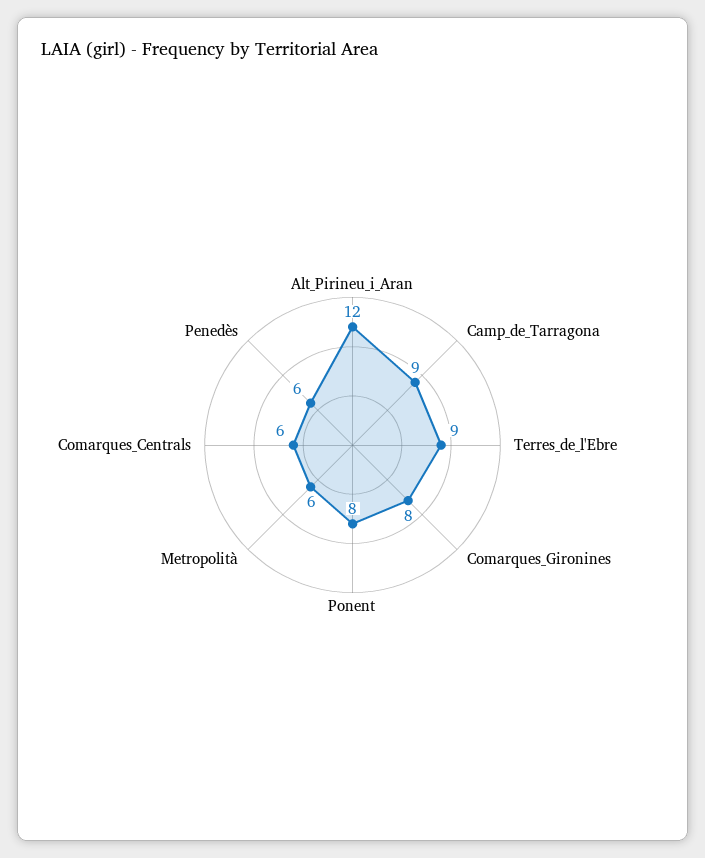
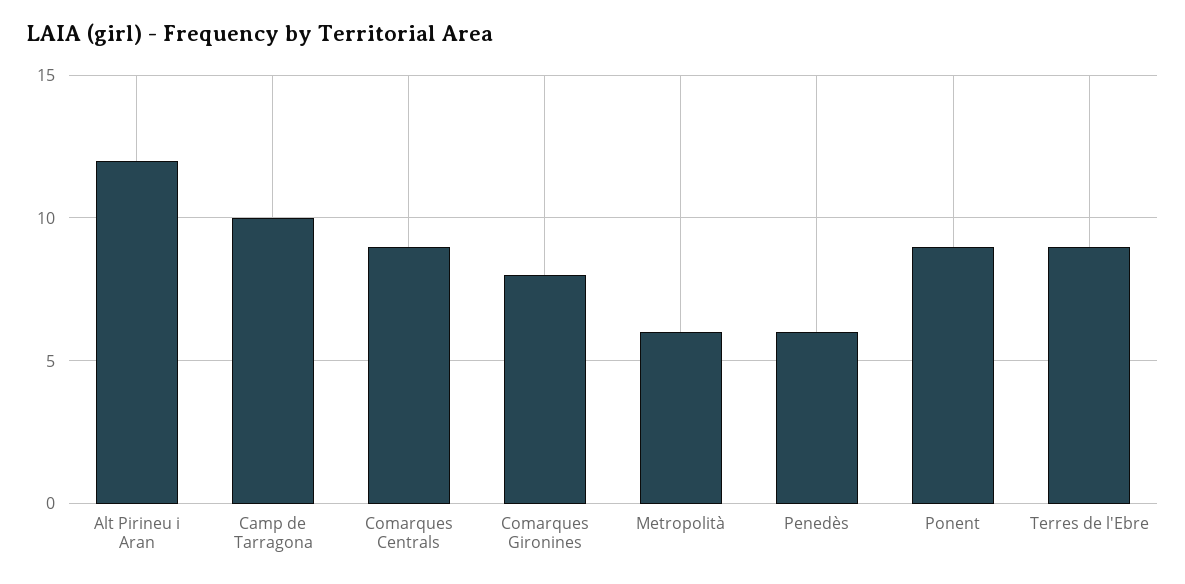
  {
    "Alt_Pirineu_i_Aran": 12,
-   "Camp_de_Tarragona": 9,
+   "Camp_de_Tarragona": 10,
    "Terres_de_l'Ebre": 9,
    "Comarques_Gironines": 8,
-   "Ponent": 8,
+   "Ponent": 9,
    "Metropolità": 6,
-   "Comarques_Centrals": 6,
+   "Comarques_Centrals": 9,
    "Penedès": 6
  }

